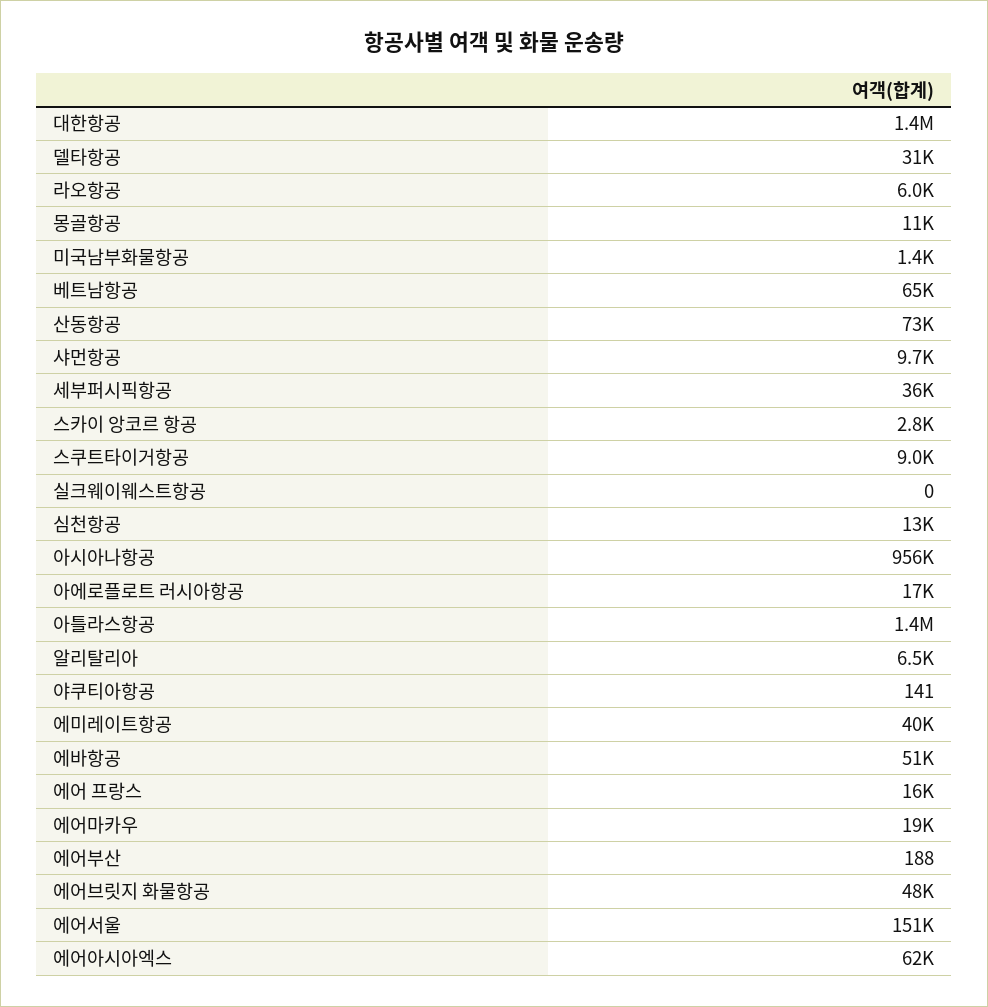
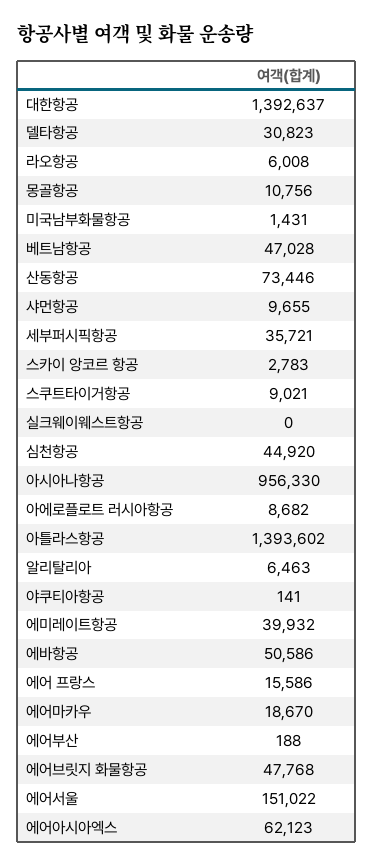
  {
    "대한항공": 1392637,
    "델타항공": 30823,
    "라오항공": 6008,
    "몽골항공": 10756,
    "미국남부화물항공": 1431,
-   "베트남항공": 65000,
+   "베트남항공": 47028,
    "산동항공": 73446,
    "샤먼항공": 9655,
    "세부퍼시픽항공": 35721,
    "스카이 앙코르 항공": 2783,
    "스쿠트타이거항공": 9021,
    "실크웨이웨스트항공": 0,
-   "심천항공": 13000,
+   "심천항공": 44920,
    "아시아나항공": 956330,
-   "아에로플로트 러시아항공": 17000,
+   "아에로플로트 러시아항공": 8682,
    "아틀라스항공": 1393602,
    "알리탈리아": 6463,
    "야쿠티아항공": 141,
    "에미레이트항공": 39932,
    "에바항공": 50586,
    "에어 프랑스": 15586,
    "에어마카우": 18670,
    "에어부산": 188,
    "에어브릿지 화물항공": 47768,
    "에어서울": 151022,
    "에어아시아엑스": 62123
  }

